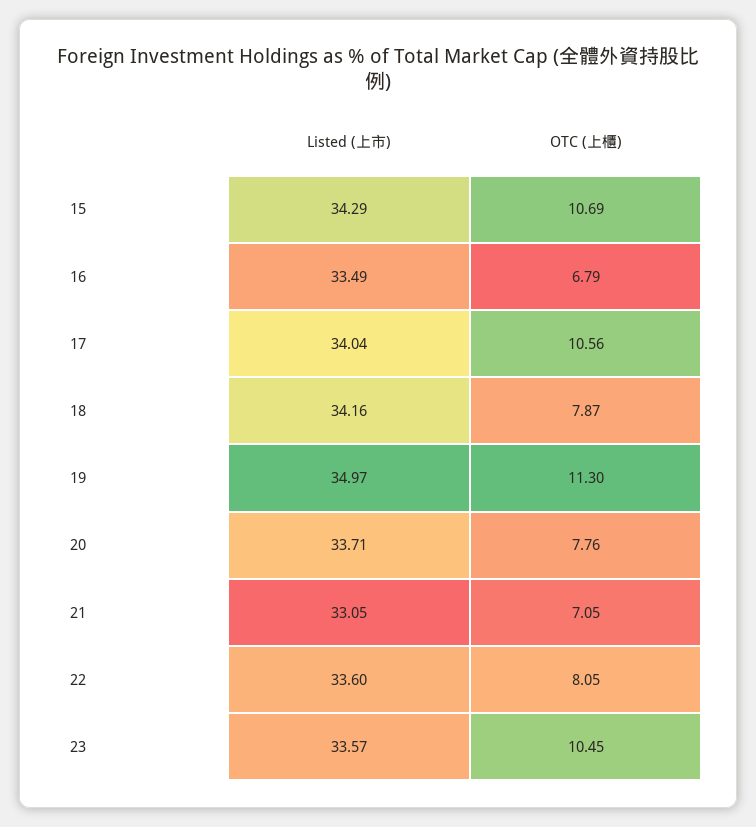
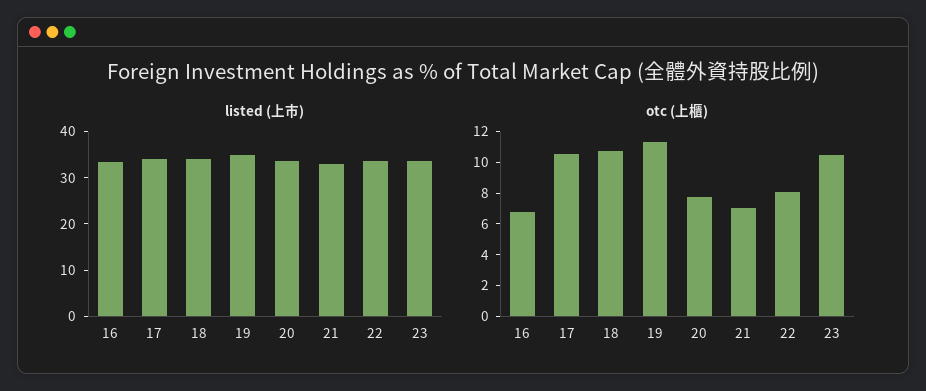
  {
    "Listed (上市)": {
-     "15": 34.29,
      "16": 33.49,
      "17": 34.04,
      "18": 34.16,
      "19": 34.97,
      "20": 33.71,
      "21": 33.05,
      "22": 33.6,
      "23": 33.57
    },
    "OTC (上櫃)": {
-     "15": 10.69,
      "16": 6.79,
      "17": 10.56,
-     "18": 7.87,
+     "18": 11,
      "19": 11.3,
      "20": 7.76,
      "21": 7.05,
      "22": 8.05,
      "23": 10.45
    }
  }

